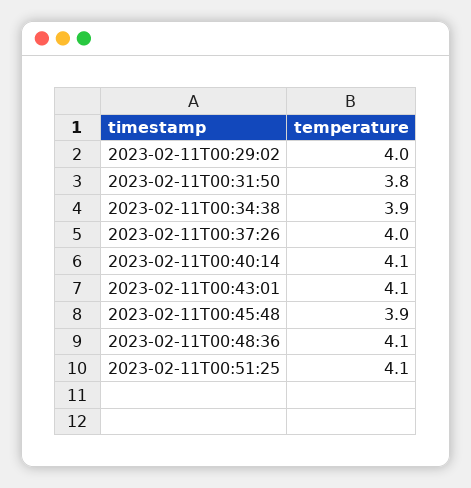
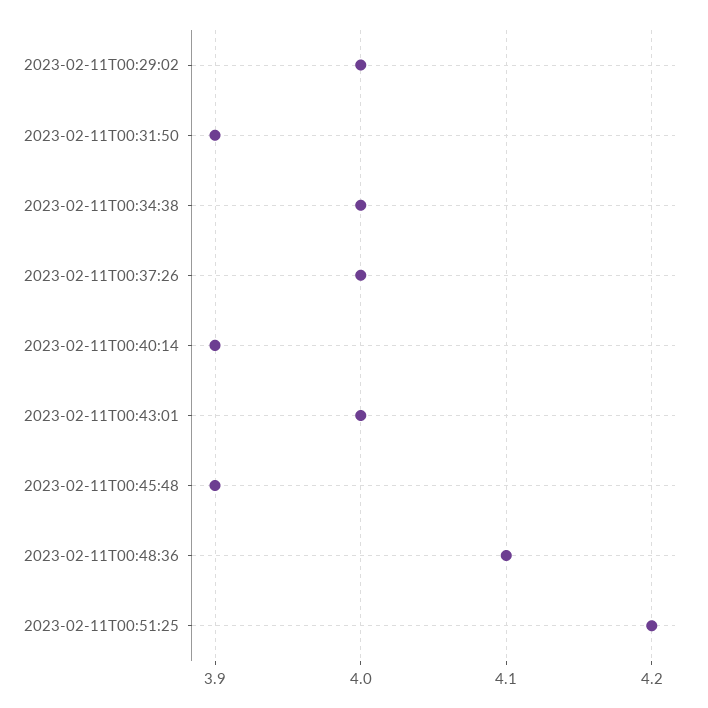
  {
    "2023-02-11T00:29:02": 4,
-   "2023-02-11T00:31:50": 3.8,
+   "2023-02-11T00:31:50": 3.9,
-   "2023-02-11T00:34:38": 3.9,
+   "2023-02-11T00:34:38": 4,
    "2023-02-11T00:37:26": 4,
-   "2023-02-11T00:40:14": 4.1,
+   "2023-02-11T00:40:14": 3.9,
-   "2023-02-11T00:43:01": 4.1,
+   "2023-02-11T00:43:01": 4,
    "2023-02-11T00:45:48": 3.9,
    "2023-02-11T00:48:36": 4.1,
-   "2023-02-11T00:51:25": 4.1
+   "2023-02-11T00:51:25": 4.2
  }

